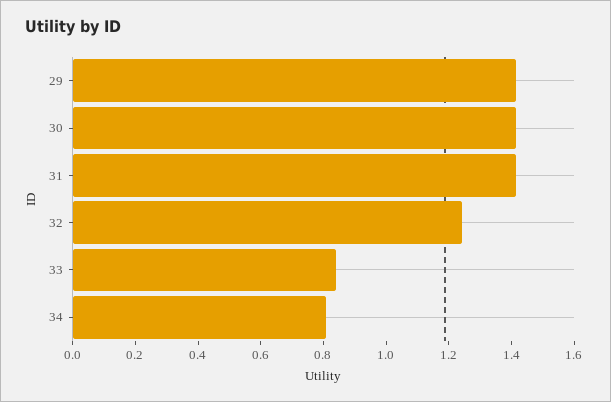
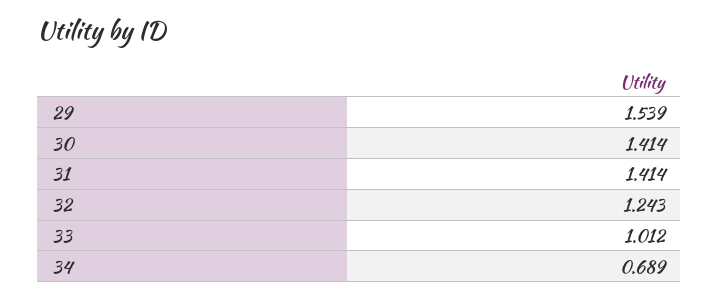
  {
-   "29": 1.4,
+   "29": 1.539,
    "30": 1.414,
    "31": 1.414,
    "32": 1.243,
-   "33": 0.85,
+   "33": 1.012,
-   "34": 0.8
+   "34": 0.689
  }

